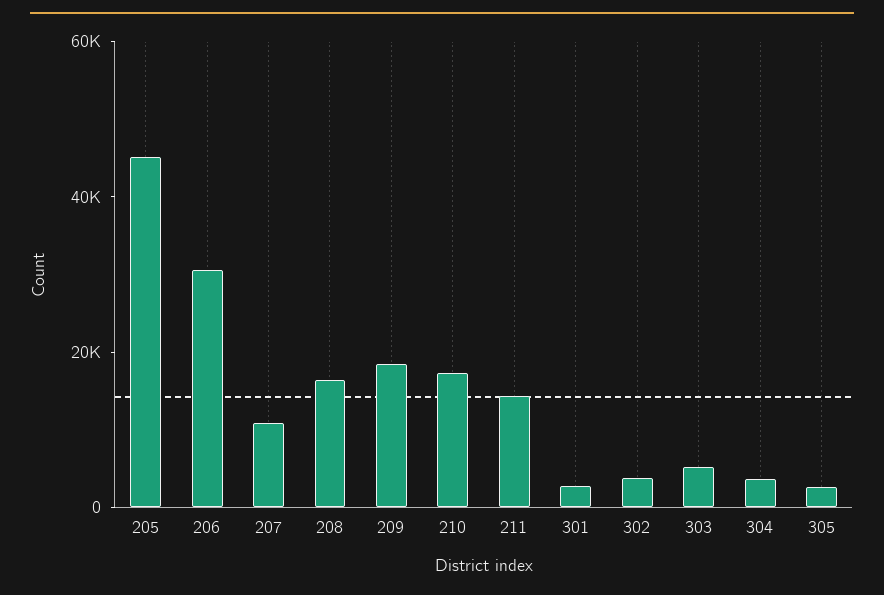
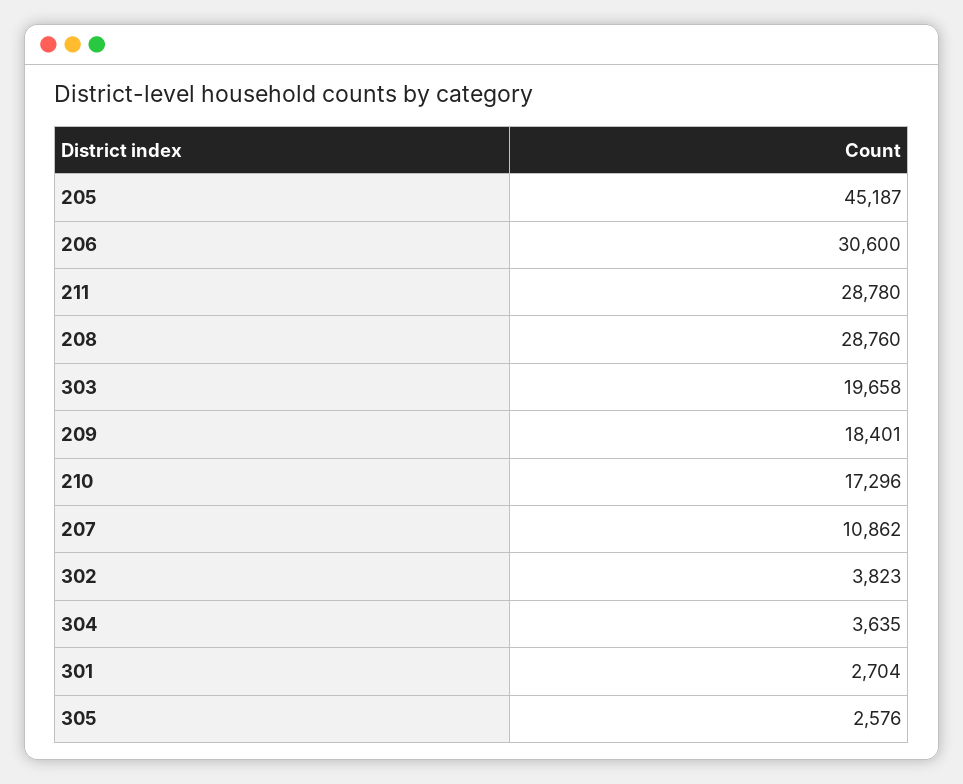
  {
    "205": 45187,
    "206": 30600,
    "207": 10862,
-   "208": 15000,
+   "208": 28760,
    "209": 18401,
    "210": 17296,
-   "211": 15000,
+   "211": 28780,
    "301": 2704,
    "302": 3823,
-   "303": 5000,
+   "303": 19658,
    "304": 3635,
    "305": 2576
  }

